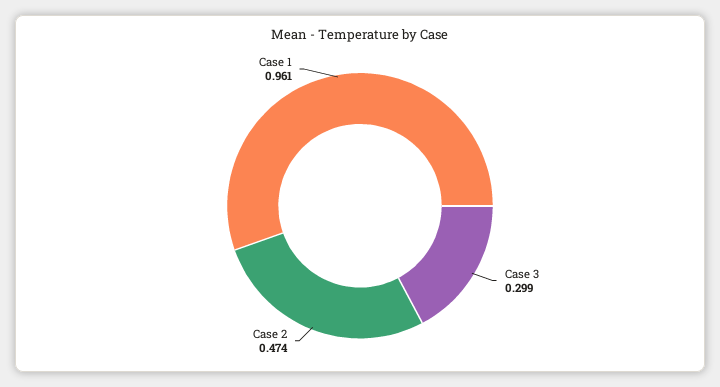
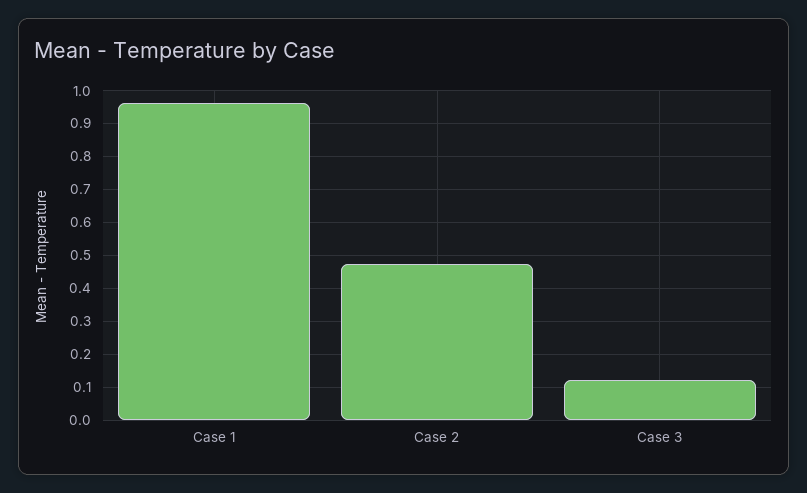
  {
-   "Case 3": 0.299,
+   "Case 3": 0.12,
    "Case 2": 0.474,
    "Case 1": 0.961
  }

